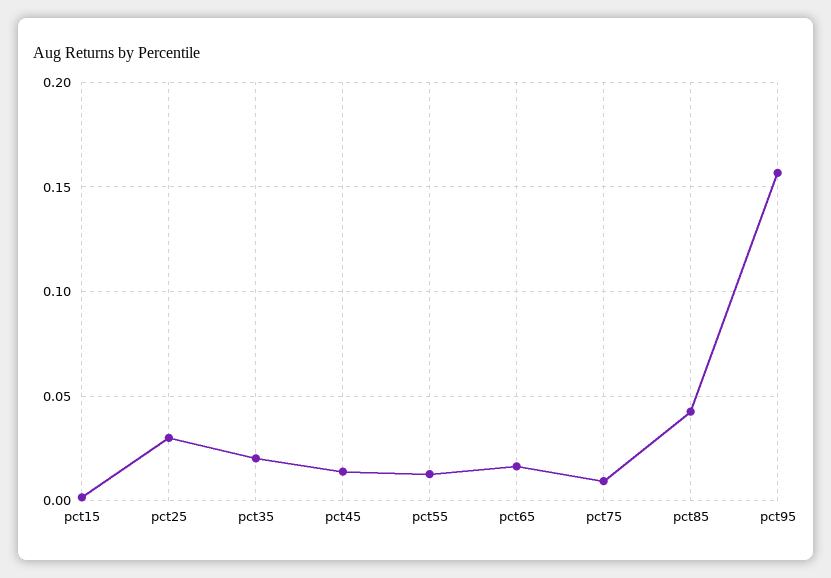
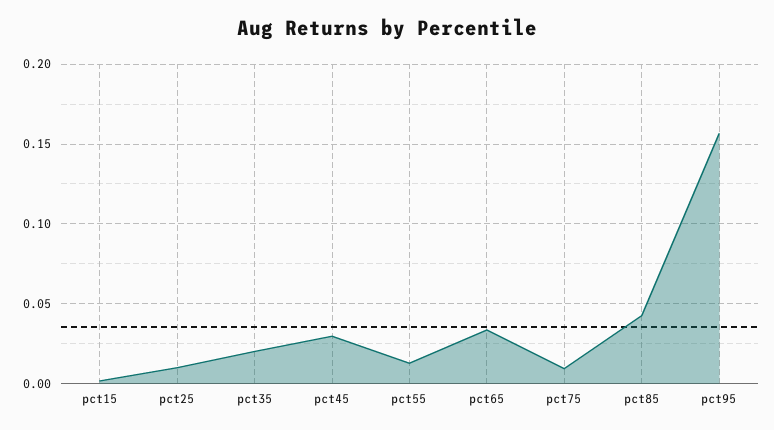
  {
    "pct15": 0,
-   "pct25": 0.03,
+   "pct25": 0.01,
    "pct35": 0.02,
-   "pct45": 0.015,
+   "pct45": 0.03,
    "pct55": 0.015,
-   "pct65": 0.015,
+   "pct65": 0.035,
    "pct75": 0.01,
    "pct85": 0.045,
    "pct95": 0.155
  }

